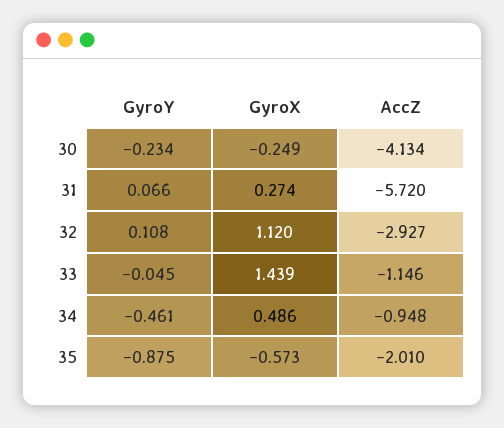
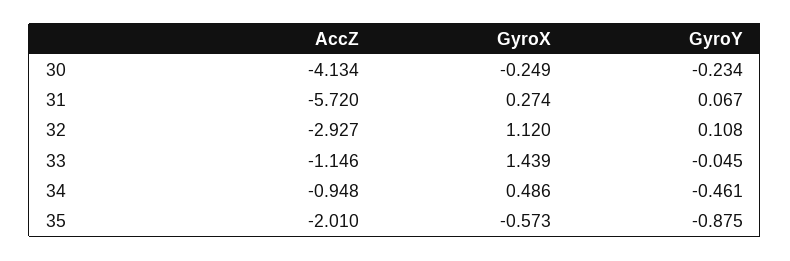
  {
    "GyroY": {
      "30": -0.234,
-     "31": 0.066,
+     "31": 0.067,
      "32": 0.108,
      "33": -0.045,
      "34": -0.461,
      "35": -0.875
    },
    "GyroX": {
      "30": -0.249,
      "31": 0.274,
      "32": 1.12,
      "33": 1.439,
      "34": 0.486,
      "35": -0.573
    },
    "AccZ": {
      "30": -4.134,
      "31": -5.72,
      "32": -2.927,
      "33": -1.146,
      "34": -0.948,
      "35": -2.01
    }
  }

